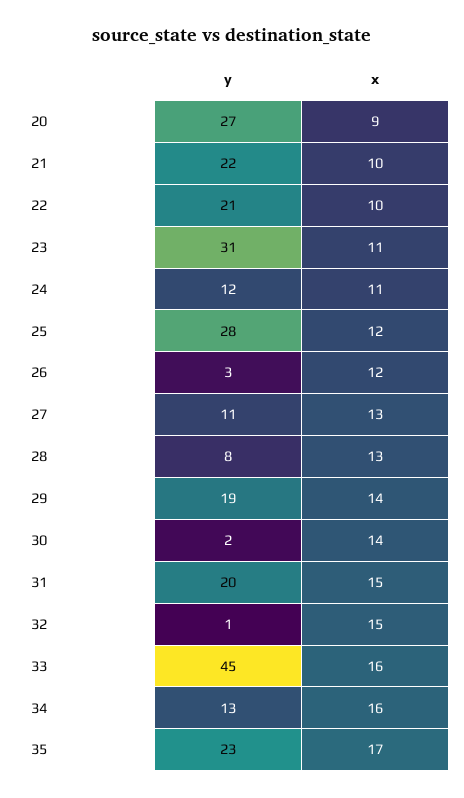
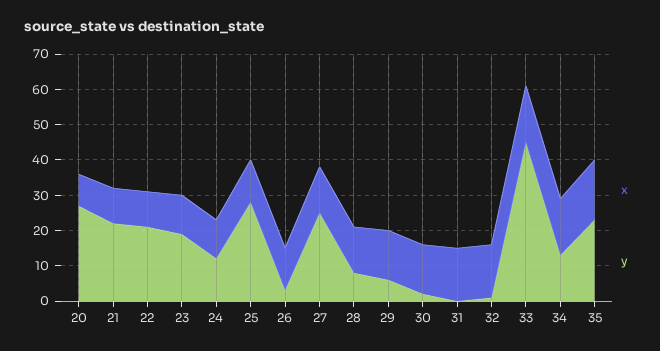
  {
    "y": {
      "20": 27,
      "21": 22,
      "22": 21,
-     "23": 31,
+     "23": 20,
      "24": 12,
      "25": 28,
      "26": 3,
-     "27": 11,
+     "27": 25,
      "28": 8,
-     "29": 19,
+     "29": 5,
      "30": 2,
-     "31": 20,
+     "31": 0,
      "32": 1,
      "33": 45,
      "34": 13,
      "35": 23
    },
    "x": {
      "20": 9,
      "21": 10,
      "22": 10,
      "23": 11,
      "24": 11,
      "25": 12,
      "26": 12,
      "27": 13,
      "28": 13,
      "29": 14,
      "30": 14,
      "31": 15,
      "32": 15,
      "33": 16,
      "34": 16,
      "35": 17
    }
  }

